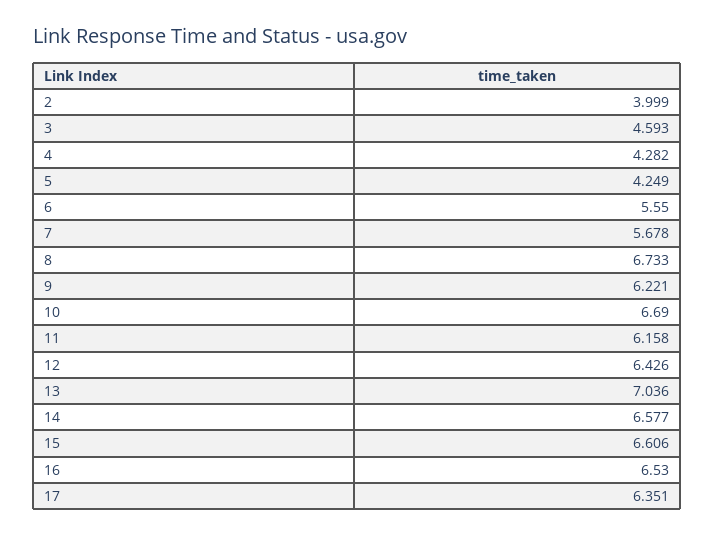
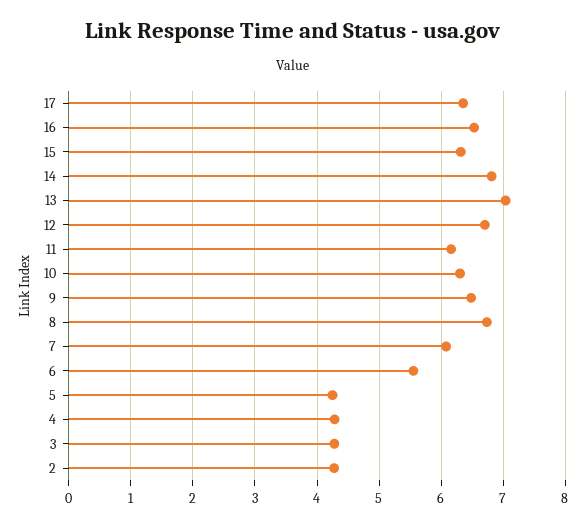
  {
-   "2": 3.999,
+   "2": 4.3,
-   "3": 4.593,
+   "3": 4.3,
    "4": 4.282,
    "5": 4.249,
    "6": 5.55,
-   "7": 5.678,
+   "7": 6.1,
    "8": 6.733,
-   "9": 6.221,
+   "9": 6.5,
-   "10": 6.69,
+   "10": 6.3,
    "11": 6.158,
-   "12": 6.426,
+   "12": 6.7,
    "13": 7.036,
-   "14": 6.577,
+   "14": 6.8,
-   "15": 6.606,
+   "15": 6.3,
    "16": 6.53,
    "17": 6.351
  }

